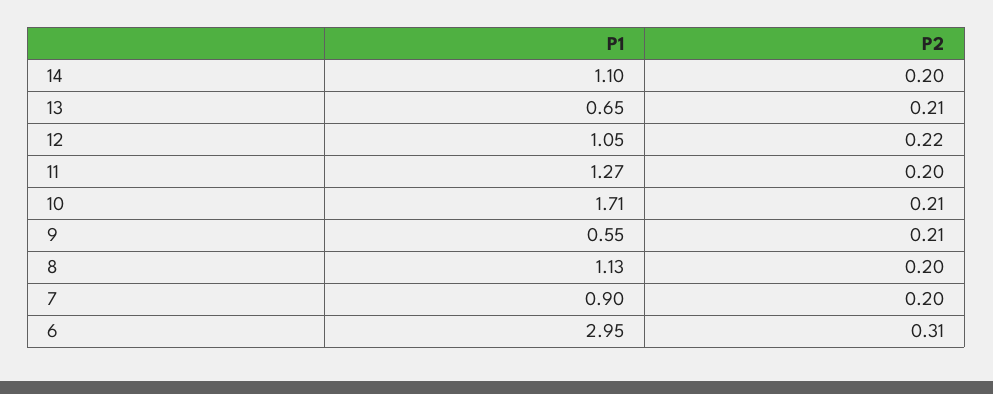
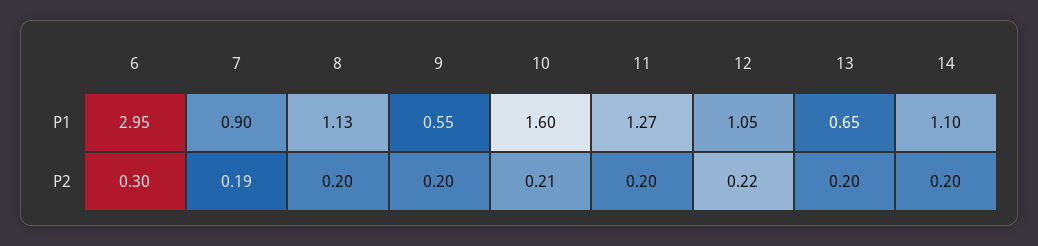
  {
    "P1": {
      "14": 1.1,
      "13": 0.65,
      "12": 1.05,
      "11": 1.27,
-     "10": 1.71,
+     "10": 1.6,
      "9": 0.55,
      "8": 1.13,
      "7": 0.9,
      "6": 2.95
    },
    "P2": {
      "14": 0.2,
-     "13": 0.21,
+     "13": 0.2,
      "12": 0.22,
      "11": 0.2,
      "10": 0.21,
-     "9": 0.21,
+     "9": 0.2,
      "8": 0.2,
-     "7": 0.2,
+     "7": 0.19,
-     "6": 0.31
+     "6": 0.3
    }
  }

